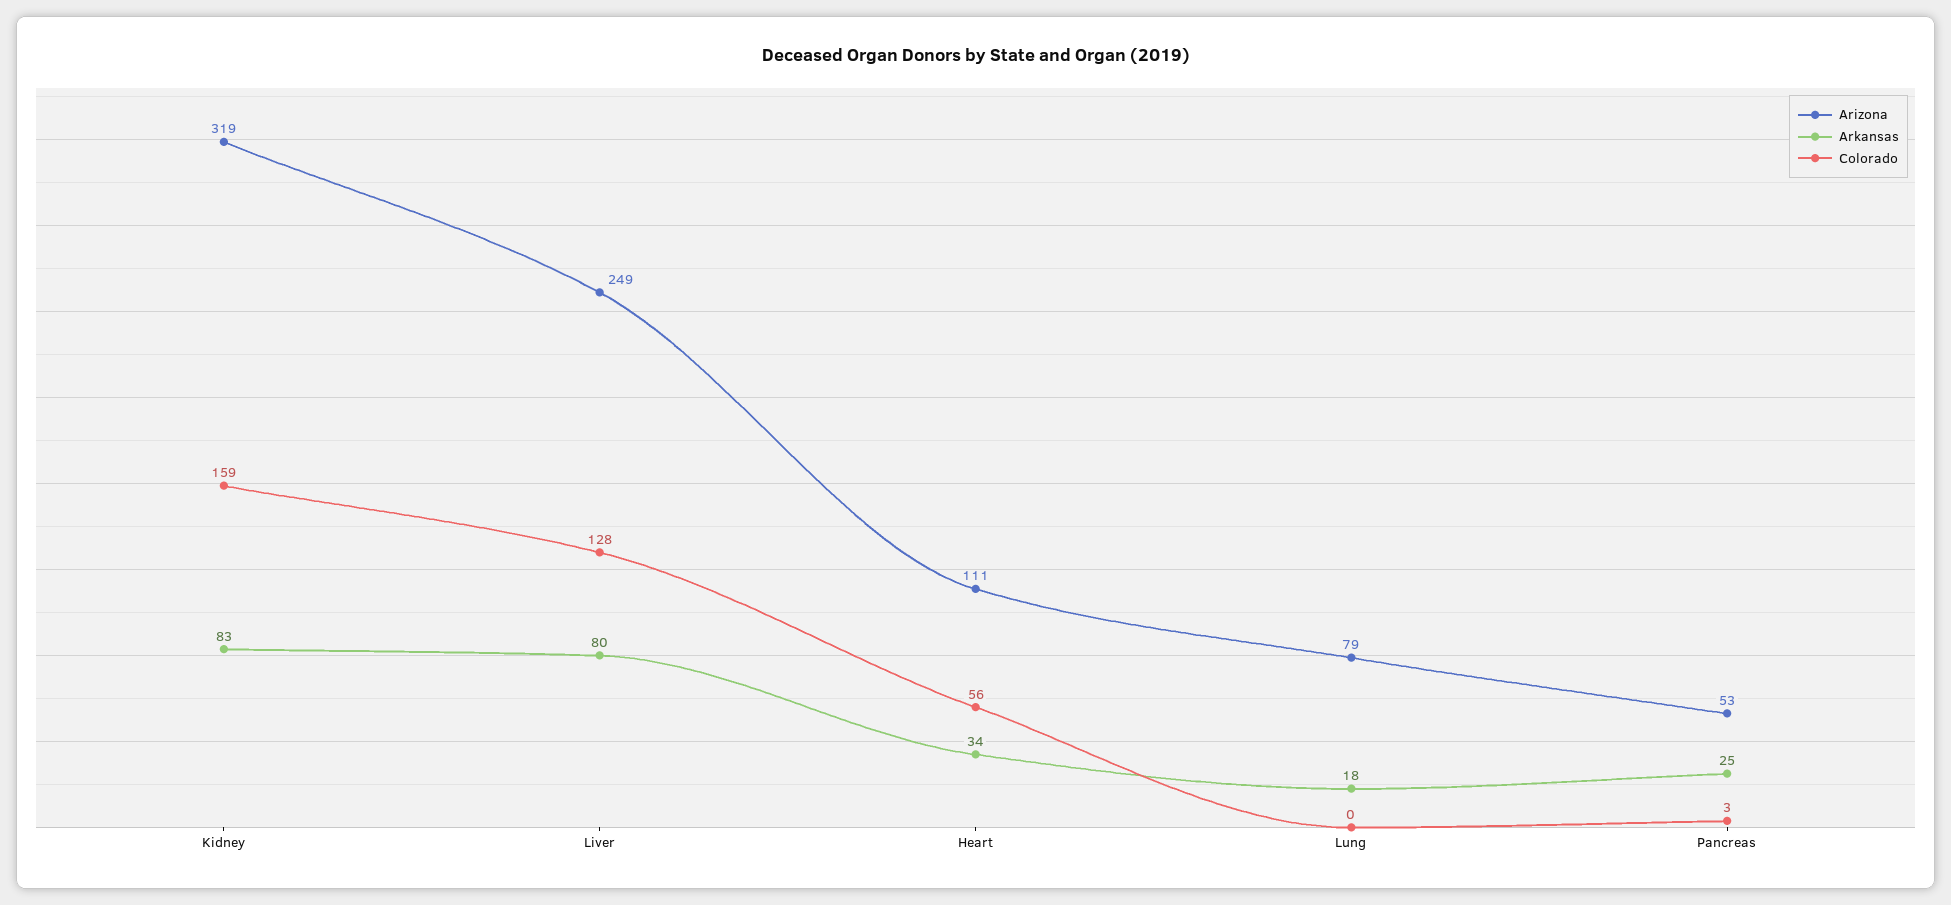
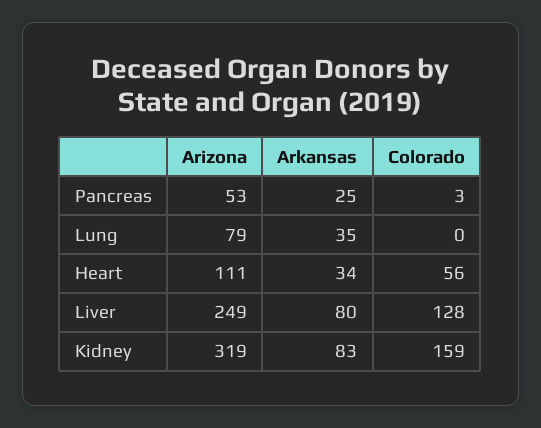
  {
    "Arizona": {
      "Kidney": 319,
      "Liver": 249,
      "Heart": 111,
      "Lung": 79,
      "Pancreas": 53
    },
    "Arkansas": {
      "Kidney": 83,
      "Liver": 80,
      "Heart": 34,
-     "Lung": 18,
+     "Lung": 35,
      "Pancreas": 25
    },
    "Colorado": {
      "Kidney": 159,
      "Liver": 128,
      "Heart": 56,
      "Lung": 0,
      "Pancreas": 3
    }
  }

